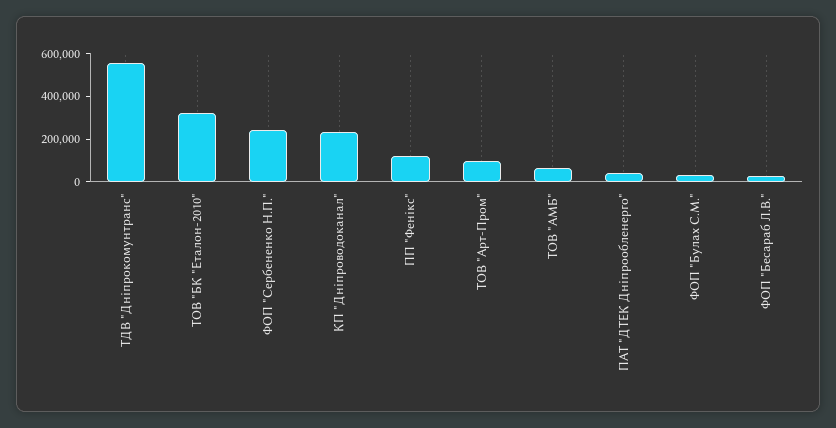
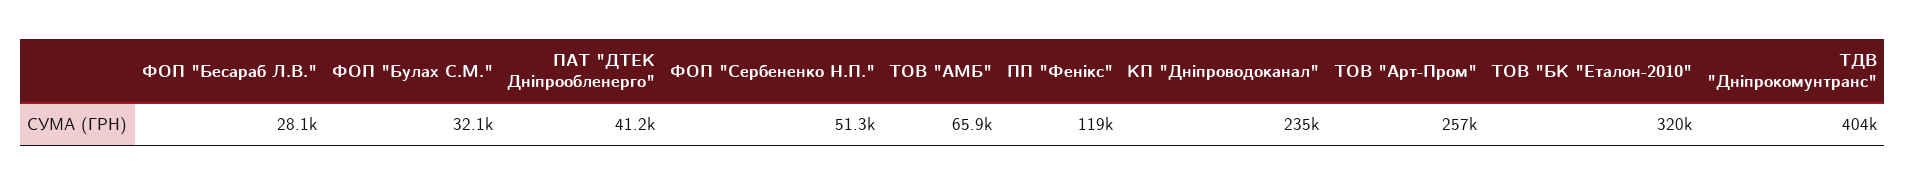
  {
-   "ТДВ \"Дніпрокомунтранс\"": 550000,
+   "ТДВ \"Дніпрокомунтранс\"": 404000,
    "ТОВ \"БК \"Еталон-2010\"": 320000,
-   "ФОП \"Сербененко Н.П.\"": 250000,
+   "ФОП \"Сербененко Н.П.\"": 51300,
    "КП \"Дніпроводоканал\"": 235000,
    "ПП \"Фенікс\"": 119000,
-   "ТОВ \"Арт-Пром\"": 100000,
+   "ТОВ \"Арт-Пром\"": 257000,
    "ТОВ \"АМБ\"": 65900,
    "ПАТ \"ДТЕК Дніпрообленерго\"": 41200,
    "ФОП \"Булах С.М.\"": 32100,
    "ФОП \"Бесараб Л.В.\"": 28100
  }

